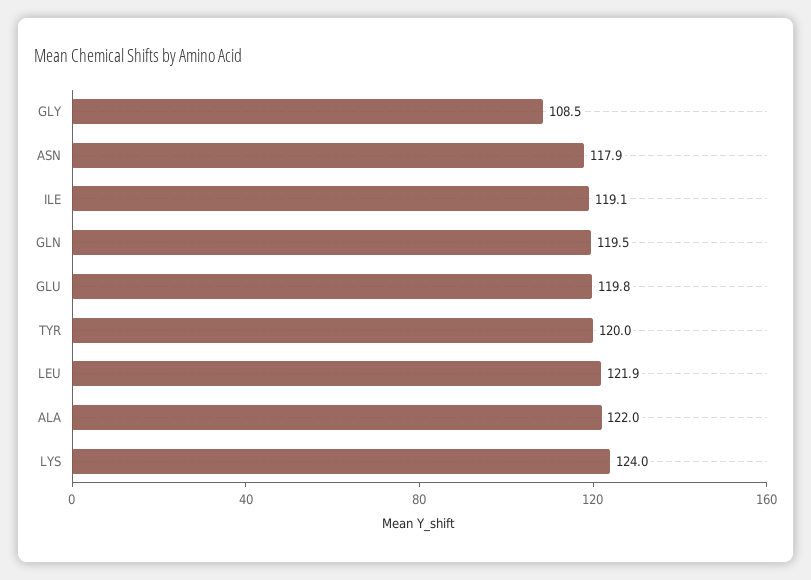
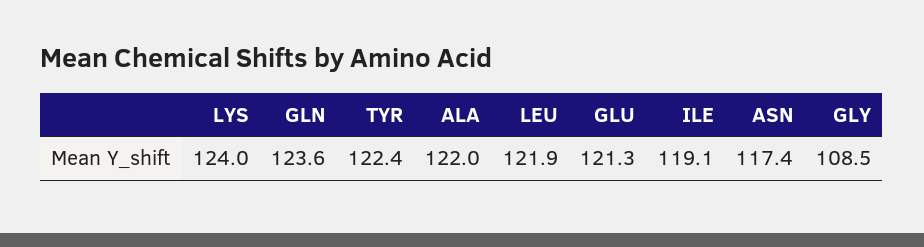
  {
    "GLY": 108.5,
-   "ASN": 117.9,
+   "ASN": 117.4,
    "ILE": 119.1,
-   "GLN": 119.5,
+   "GLN": 123.6,
-   "GLU": 119.8,
+   "GLU": 121.3,
-   "TYR": 120,
+   "TYR": 122.4,
    "LEU": 121.9,
    "ALA": 122,
    "LYS": 124
  }

